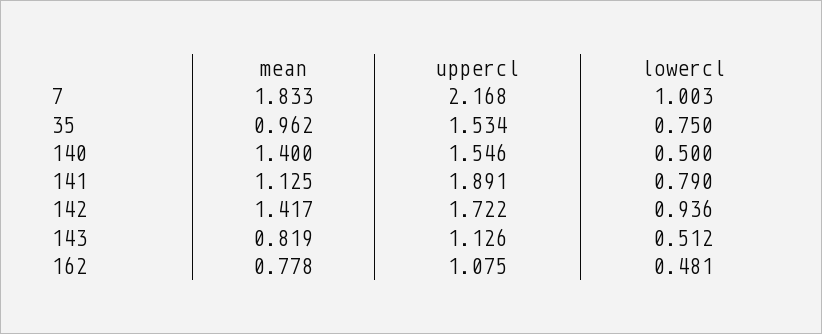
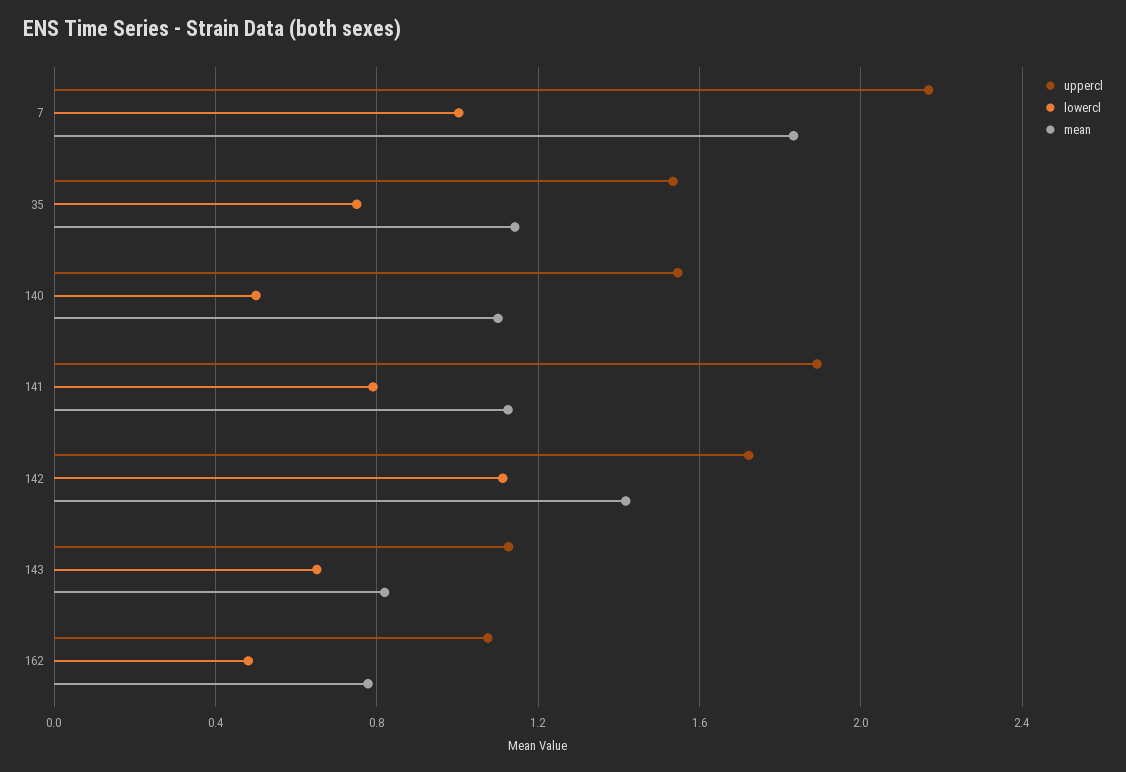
  {
    "mean": {
      "7": 1.833,
-     "35": 0.962,
+     "35": 1.15,
-     "140": 1.4,
+     "140": 1.1,
      "141": 1.125,
      "142": 1.417,
      "143": 0.819,
      "162": 0.778
    },
    "uppercl": {
      "7": 2.168,
      "35": 1.534,
      "140": 1.546,
      "141": 1.891,
      "142": 1.722,
      "143": 1.126,
      "162": 1.075
    },
    "lowercl": {
      "7": 1.003,
      "35": 0.75,
      "140": 0.5,
      "141": 0.79,
-     "142": 0.936,
+     "142": 1.1,
-     "143": 0.512,
+     "143": 0.65,
      "162": 0.481
    }
  }

